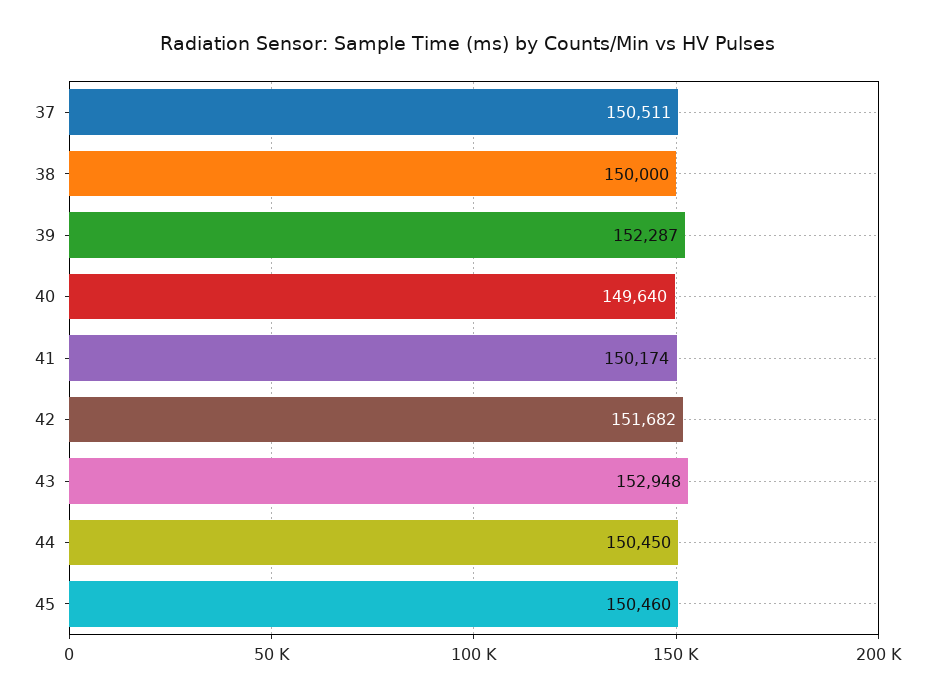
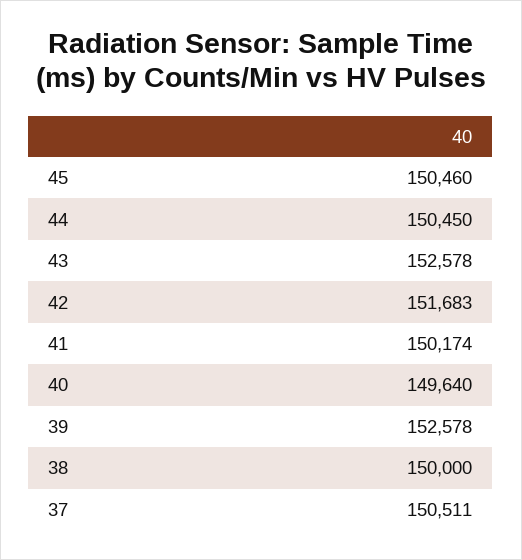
  {
    "37": 150511,
    "38": 150000,
-   "39": 152287,
+   "39": 152578,
    "40": 149640,
    "41": 150174,
-   "42": 151682,
+   "42": 151683,
-   "43": 152948,
+   "43": 152578,
    "44": 150450,
    "45": 150460
  }

